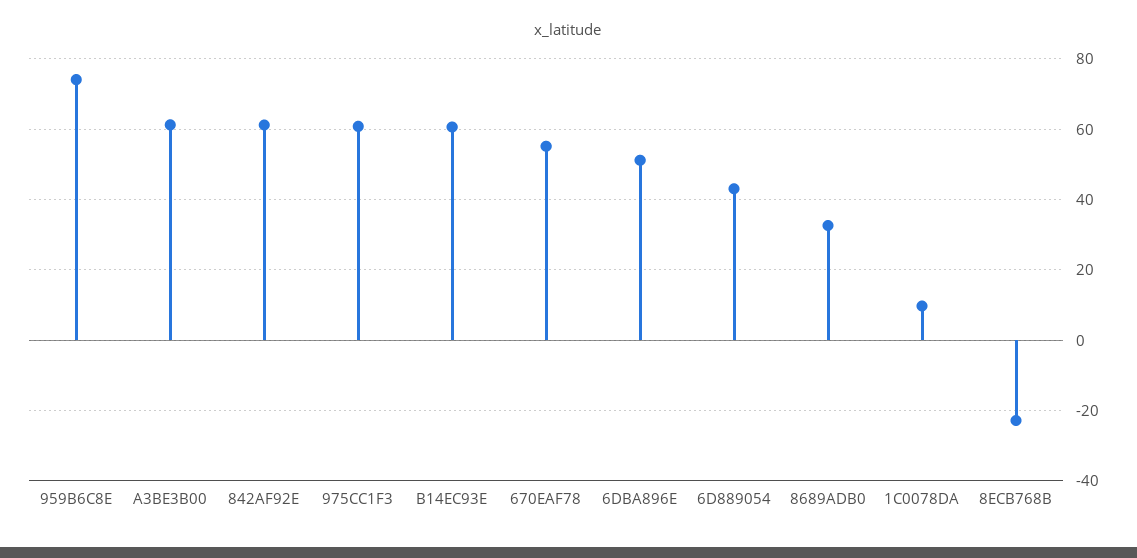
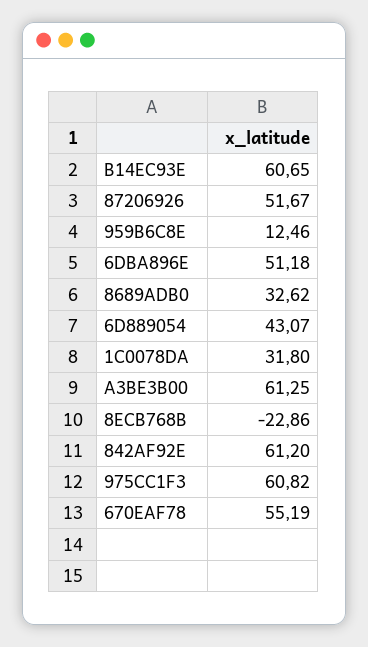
  {
-   "959B6C8E": 74,
+   "959B6C8E": 12.46,
    "A3BE3B00": 61.25,
    "842AF92E": 61.2,
    "975CC1F3": 60.82,
    "B14EC93E": 60.65,
    "670EAF78": 55.19,
    "6DBA896E": 51.18,
    "6D889054": 43.07,
    "8689ADB0": 32.62,
-   "1C0078DA": 10,
+   "1C0078DA": 31.8,
-   "8ECB768B": -22.86
+   "8ECB768B": -22.86,
+   "87206926": 51.67
  }

